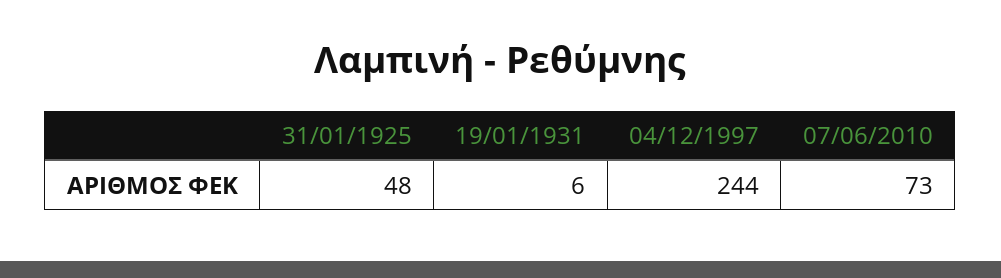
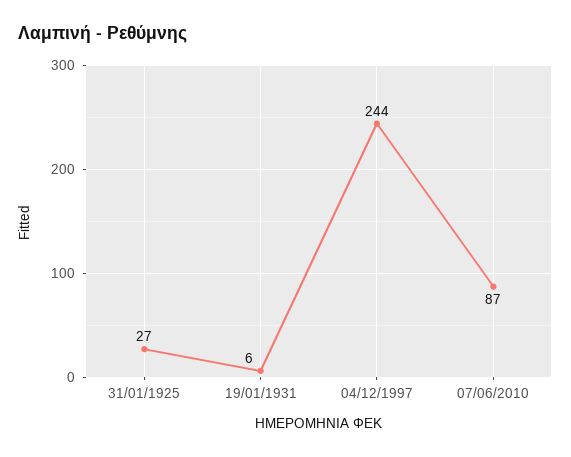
  {
-   "31/01/1925": 48,
+   "31/01/1925": 27,
    "19/01/1931": 6,
    "04/12/1997": 244,
-   "07/06/2010": 73
+   "07/06/2010": 87
  }

